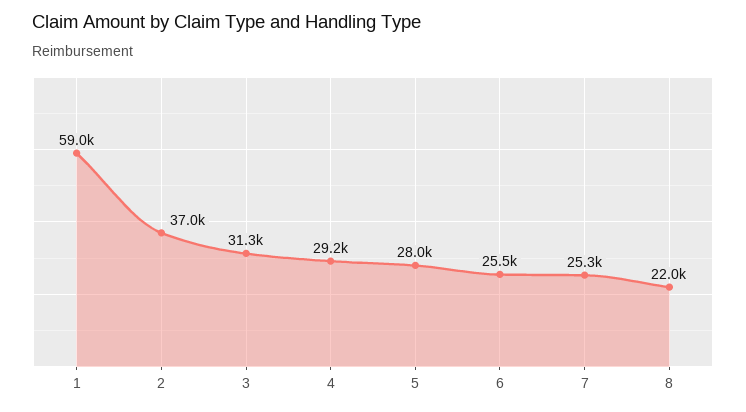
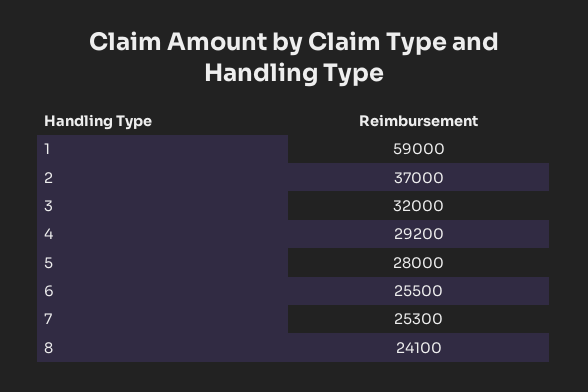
  {
    "1": 59000,
    "2": 37000,
-   "3": 31300,
+   "3": 32000,
    "4": 29200,
    "5": 28000,
    "6": 25500,
    "7": 25300,
-   "8": 22000
+   "8": 24100
  }

